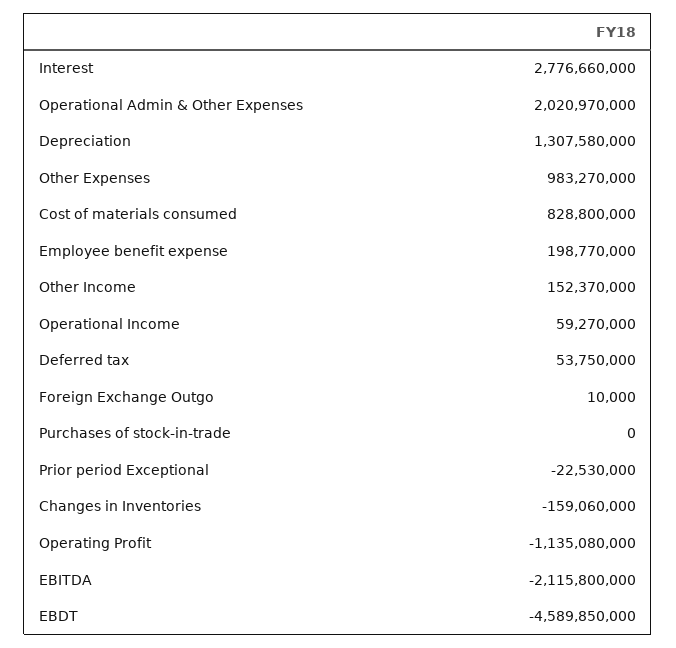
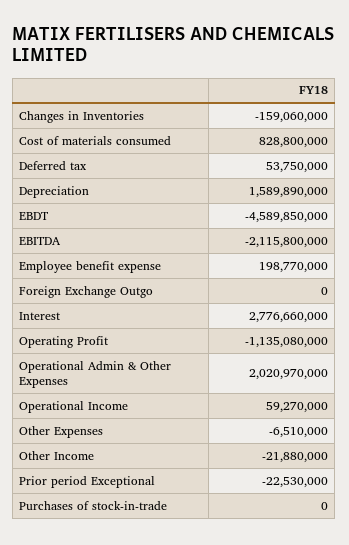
  {
    "Interest": 2776660000,
    "Operational Admin & Other Expenses": 2020970000,
-   "Depreciation": 1307580000,
+   "Depreciation": 1589890000,
-   "Other Expenses": 983270000,
+   "Other Expenses": -6510000,
    "Cost of materials consumed": 828800000,
    "Employee benefit expense": 198770000,
-   "Other Income": 152370000,
+   "Other Income": -21880000,
    "Operational Income": 59270000,
    "Deferred tax": 53750000,
-   "Foreign Exchange Outgo": 10000,
+   "Foreign Exchange Outgo": 0,
    "Purchases of stock-in-trade": 0,
    "Prior period Exceptional": -22530000,
    "Changes in Inventories": -159060000,
    "Operating Profit": -1135080000,
    "EBITDA": -2115800000,
    "EBDT": -4589850000
  }

